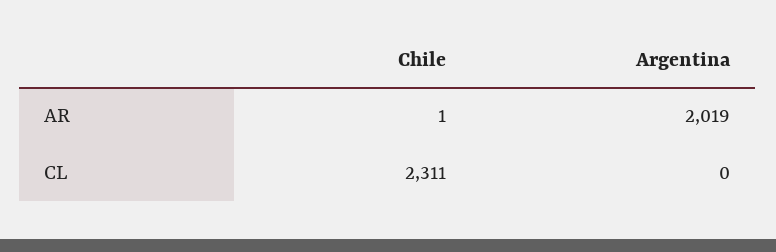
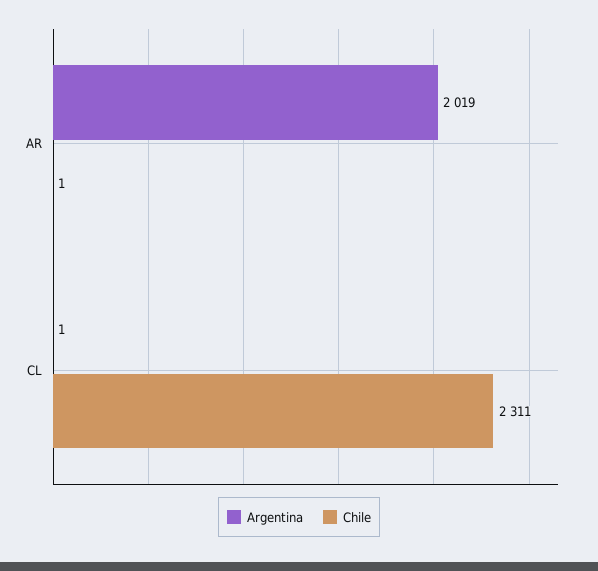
  {
    "Chile": {
      "AR": 1,
      "CL": 2311
    },
    "Argentina": {
      "AR": 2019,
-     "CL": 0
+     "CL": 1
    }
  }

